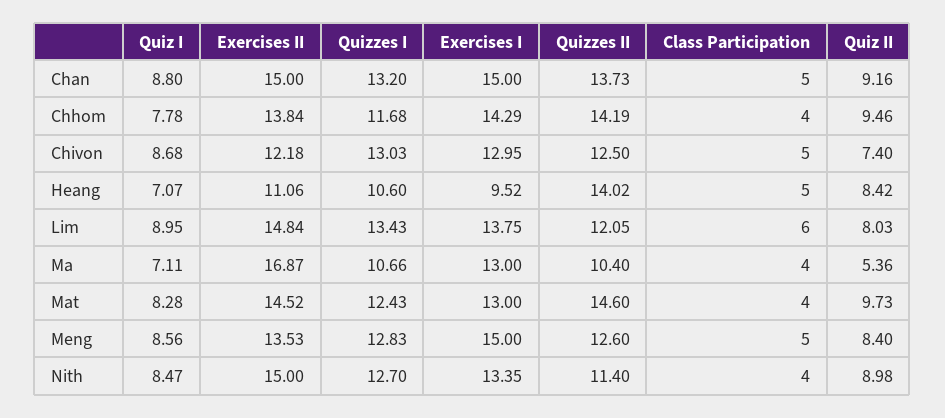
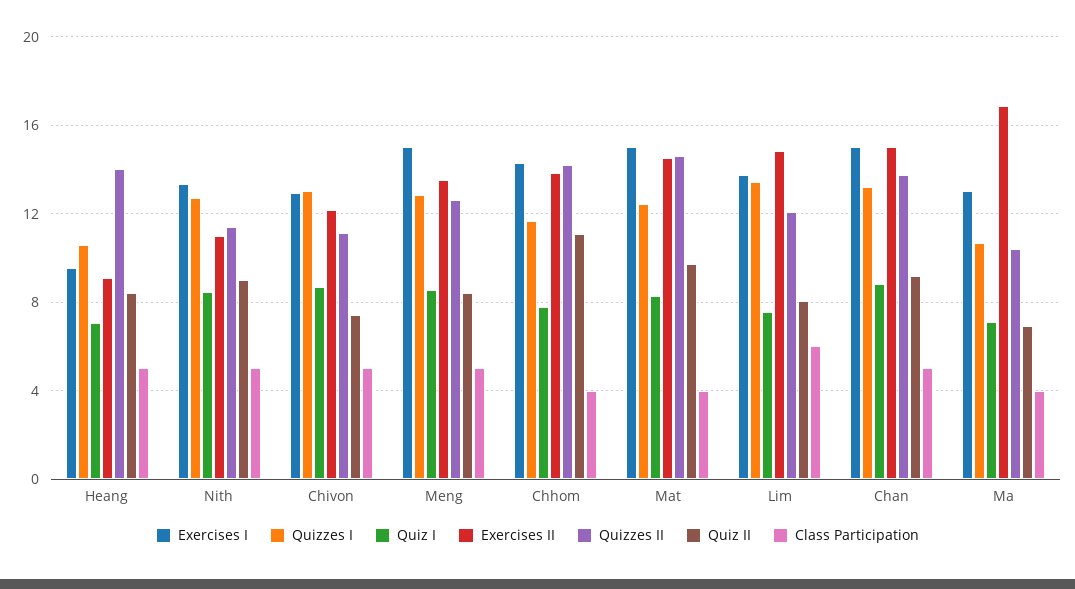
  {
    "Quiz I": {
      "Chan": 8.8,
      "Chhom": 7.78,
      "Chivon": 8.68,
      "Heang": 7.07,
-     "Lim": 8.95,
+     "Lim": 7.5,
      "Ma": 7.11,
      "Mat": 8.28,
      "Meng": 8.56,
      "Nith": 8.47
    },
    "Exercises II": {
      "Chan": 15,
      "Chhom": 13.84,
      "Chivon": 12.18,
-     "Heang": 11.06,
+     "Heang": 9,
      "Lim": 14.84,
      "Ma": 16.87,
      "Mat": 14.52,
      "Meng": 13.53,
-     "Nith": 15
+     "Nith": 11
    },
    "Quizzes I": {
      "Chan": 13.2,
      "Chhom": 11.68,
      "Chivon": 13.03,
      "Heang": 10.6,
      "Lim": 13.43,
      "Ma": 10.66,
      "Mat": 12.43,
      "Meng": 12.83,
      "Nith": 12.7
    },
    "Exercises I": {
      "Chan": 15,
      "Chhom": 14.29,
      "Chivon": 12.95,
      "Heang": 9.52,
      "Lim": 13.75,
      "Ma": 13,
-     "Mat": 13,
+     "Mat": 15,
      "Meng": 15,
      "Nith": 13.35
    },
    "Quizzes II": {
      "Chan": 13.73,
      "Chhom": 14.19,
-     "Chivon": 12.5,
+     "Chivon": 11,
      "Heang": 14.02,
      "Lim": 12.05,
      "Ma": 10.4,
      "Mat": 14.6,
      "Meng": 12.6,
      "Nith": 11.4
    },
    "Class Participation": {
      "Chan": 5,
      "Chhom": 4,
      "Chivon": 5,
      "Heang": 5,
      "Lim": 6,
      "Ma": 4,
      "Mat": 4,
      "Meng": 5,
-     "Nith": 4
+     "Nith": 5
    },
    "Quiz II": {
      "Chan": 9.16,
-     "Chhom": 9.46,
+     "Chhom": 11,
      "Chivon": 7.4,
      "Heang": 8.42,
      "Lim": 8.03,
-     "Ma": 5.36,
+     "Ma": 7,
      "Mat": 9.73,
      "Meng": 8.4,
      "Nith": 8.98
    }
  }

